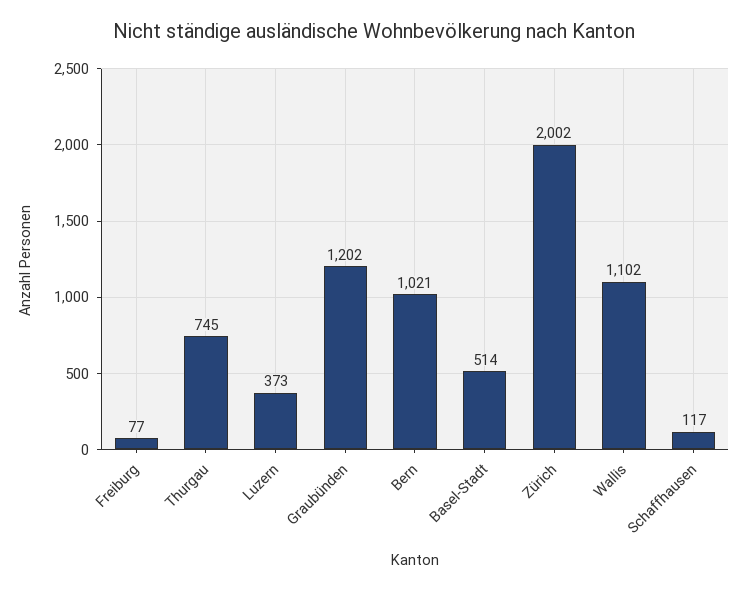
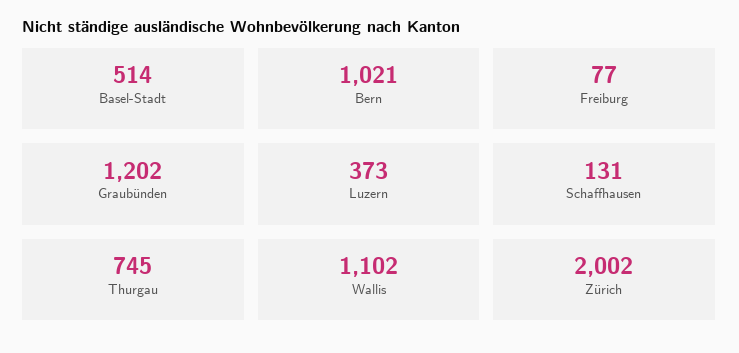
  {
    "Freiburg": 77,
    "Thurgau": 745,
    "Luzern": 373,
    "Graubünden": 1202,
    "Bern": 1021,
    "Basel-Stadt": 514,
    "Zürich": 2002,
    "Wallis": 1102,
-   "Schaffhausen": 117
+   "Schaffhausen": 131
  }

